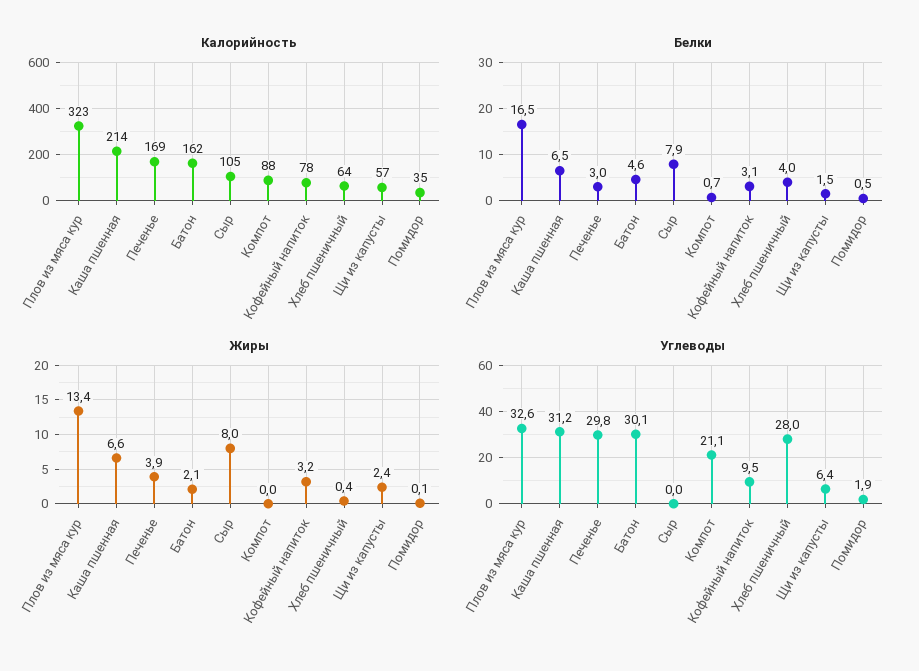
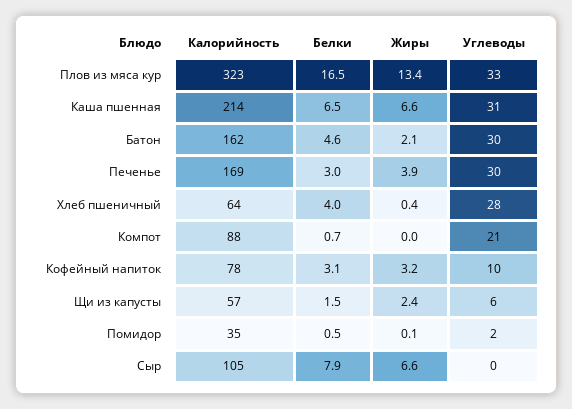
  {
    "Калорийность": {
      "Плов из мяса кур": 323,
      "Каша пшенная": 214,
      "Печенье": 169,
      "Батон": 162,
      "Сыр": 105,
      "Компот": 88,
      "Кофейный напиток": 78,
      "Хлеб пшеничный": 64,
      "Щи из капусты": 57,
      "Помидор": 35
    },
    "Белки": {
      "Плов из мяса кур": 16.5,
      "Каша пшенная": 6.5,
      "Печенье": 3,
      "Батон": 4.6,
      "Сыр": 7.9,
      "Компот": 0.7,
      "Кофейный напиток": 3.1,
      "Хлеб пшеничный": 4,
      "Щи из капусты": 1.5,
      "Помидор": 0.5
    },
    "Жиры": {
      "Плов из мяса кур": 13.4,
      "Каша пшенная": 6.6,
      "Печенье": 3.9,
      "Батон": 2.1,
-     "Сыр": 8,
+     "Сыр": 6.6,
      "Компот": 0,
      "Кофейный напиток": 3.2,
      "Хлеб пшеничный": 0.4,
      "Щи из капусты": 2.4,
      "Помидор": 0.1
    },
    "Углеводы": {
      "Плов из мяса кур": 32.6,
      "Каша пшенная": 31.2,
      "Печенье": 29.8,
      "Батон": 30.1,
      "Сыр": 0,
      "Компот": 21.1,
      "Кофейный напиток": 9.5,
      "Хлеб пшеничный": 28,
      "Щи из капусты": 6.4,
      "Помидор": 1.9
    }
  }

